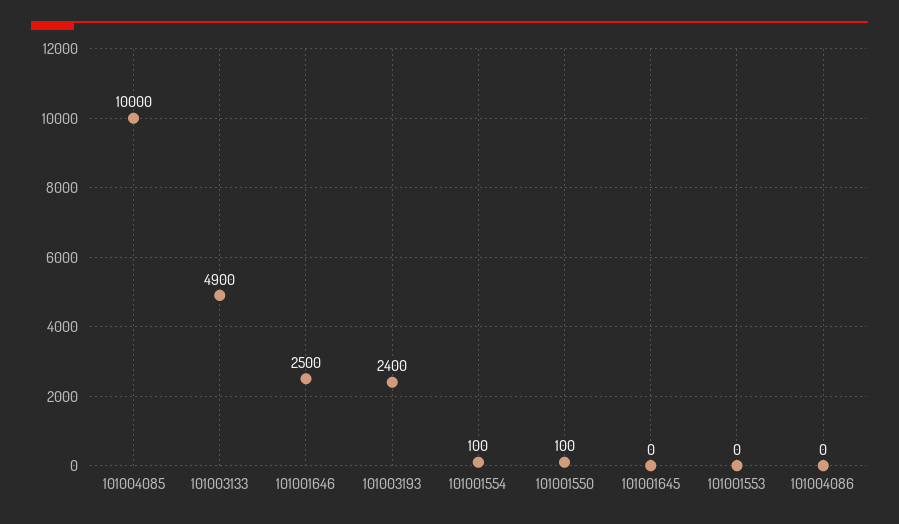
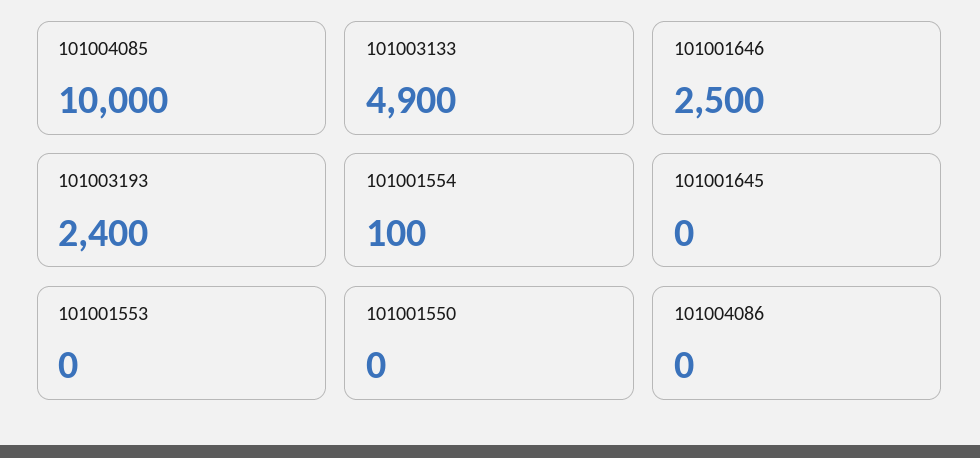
  {
    "101004085": 10000,
    "101003133": 4900,
    "101001646": 2500,
    "101003193": 2400,
    "101001554": 100,
-   "101001550": 100,
+   "101001550": 0,
    "101001645": 0,
    "101001553": 0,
    "101004086": 0
  }

